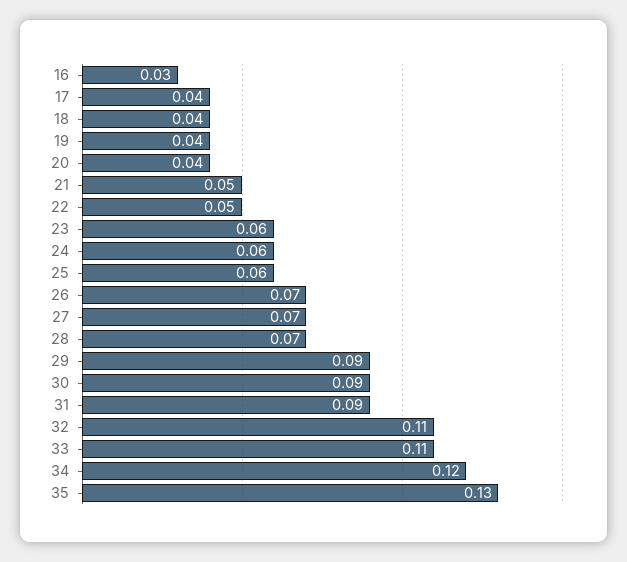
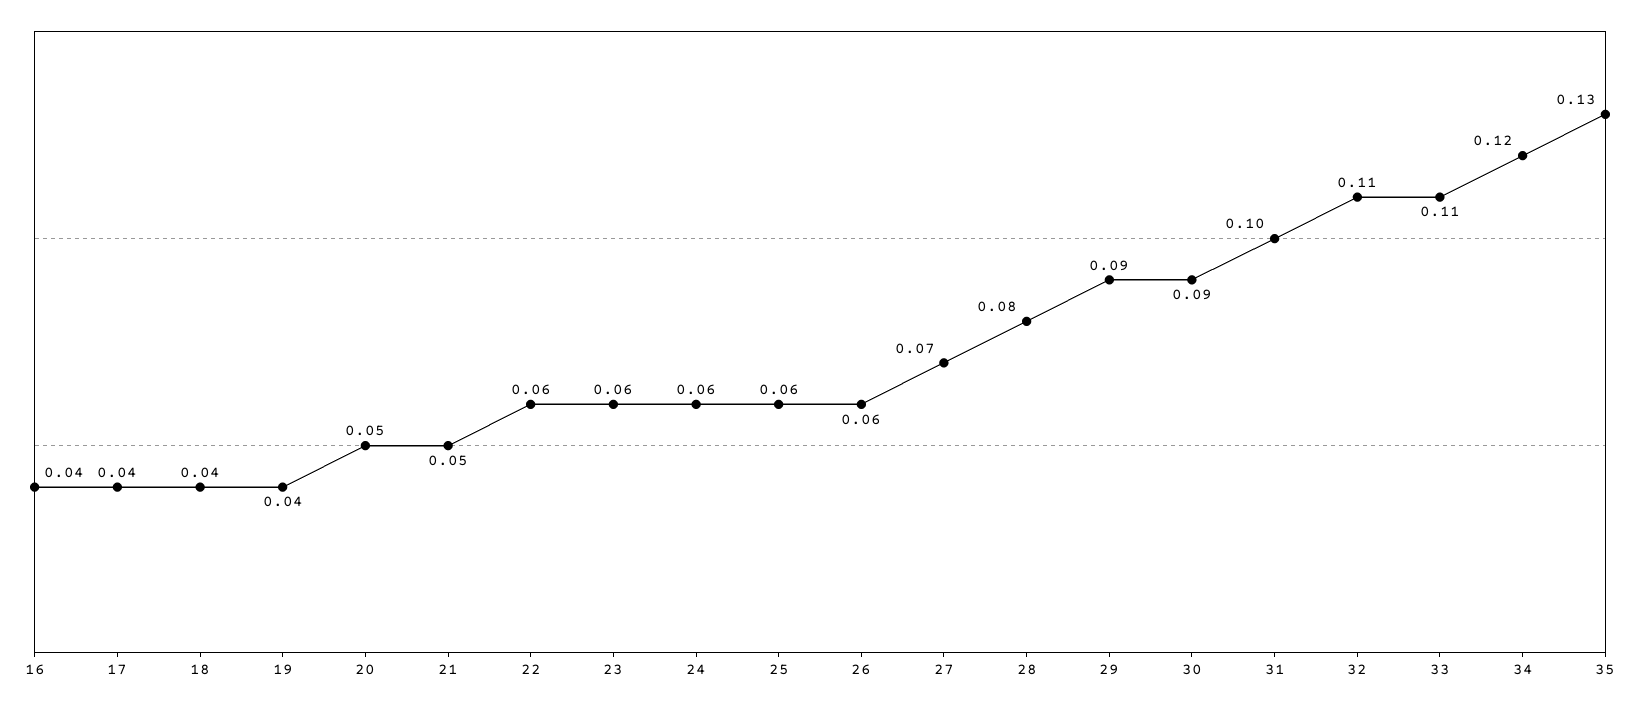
  {
-   "16": 0.03,
+   "16": 0.04,
    "17": 0.04,
    "18": 0.04,
    "19": 0.04,
-   "20": 0.04,
+   "20": 0.05,
    "21": 0.05,
-   "22": 0.05,
+   "22": 0.06,
    "23": 0.06,
    "24": 0.06,
    "25": 0.06,
-   "26": 0.07,
+   "26": 0.06,
    "27": 0.07,
-   "28": 0.07,
+   "28": 0.08,
    "29": 0.09,
    "30": 0.09,
-   "31": 0.09,
+   "31": 0.1,
    "32": 0.11,
    "33": 0.11,
    "34": 0.12,
    "35": 0.13
  }

